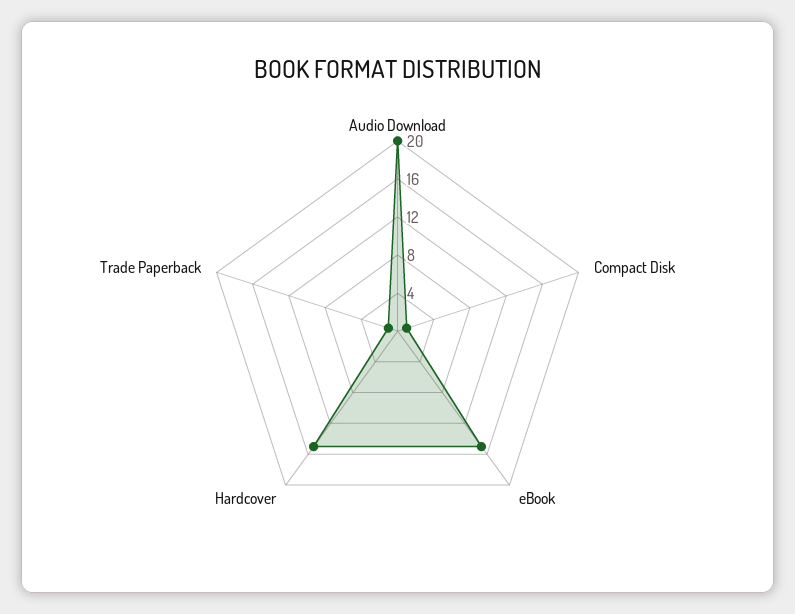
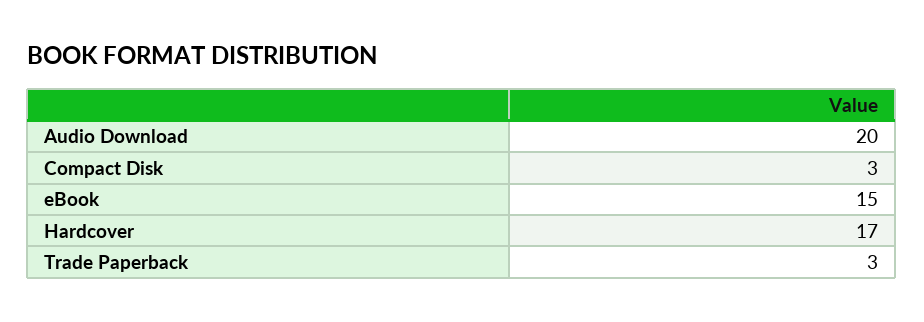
  {
    "Audio Download": 20,
-   "Compact Disk": 1,
+   "Compact Disk": 3,
    "eBook": 15,
-   "Hardcover": 15,
+   "Hardcover": 17,
-   "Trade Paperback": 1
+   "Trade Paperback": 3
  }

